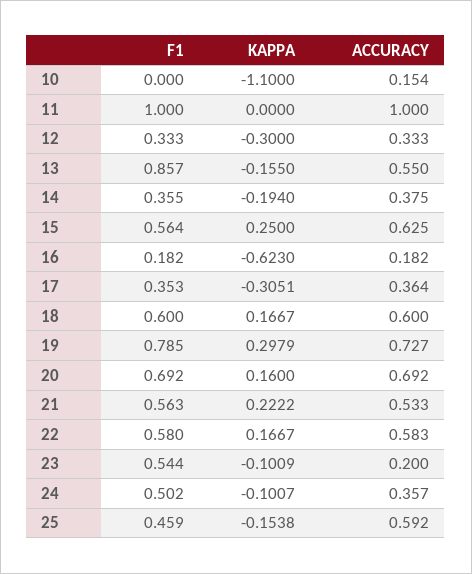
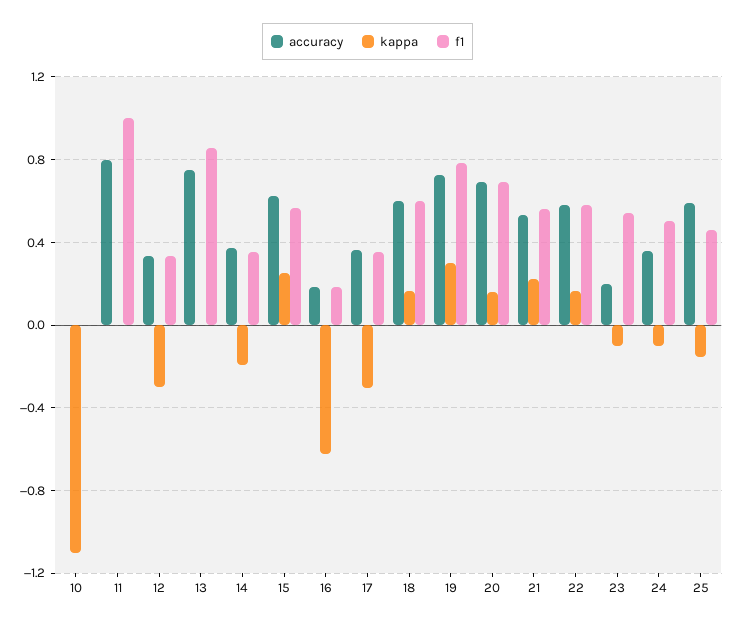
  {
    "F1": {
      "10": 0,
      "11": 1,
      "12": 0.333,
      "13": 0.857,
      "14": 0.355,
      "15": 0.564,
      "16": 0.182,
      "17": 0.353,
      "18": 0.6,
      "19": 0.785,
      "20": 0.692,
      "21": 0.563,
      "22": 0.58,
      "23": 0.544,
      "24": 0.502,
      "25": 0.459
    },
    "KAPPA": {
      "10": -1.1,
      "11": 0,
      "12": -0.3,
-     "13": -0.155,
+     "13": 0,
      "14": -0.194,
      "15": 0.25,
      "16": -0.623,
      "17": -0.3051,
      "18": 0.1667,
      "19": 0.2979,
      "20": 0.16,
      "21": 0.2222,
      "22": 0.1667,
      "23": -0.1009,
      "24": -0.1007,
      "25": -0.1538
    },
    "ACCURACY": {
-     "10": 0.154,
+     "10": 0,
-     "11": 1,
+     "11": 0.8,
      "12": 0.333,
-     "13": 0.55,
+     "13": 0.75,
      "14": 0.375,
      "15": 0.625,
      "16": 0.182,
      "17": 0.364,
      "18": 0.6,
      "19": 0.727,
      "20": 0.692,
      "21": 0.533,
      "22": 0.583,
      "23": 0.2,
      "24": 0.357,
      "25": 0.592
    }
  }

